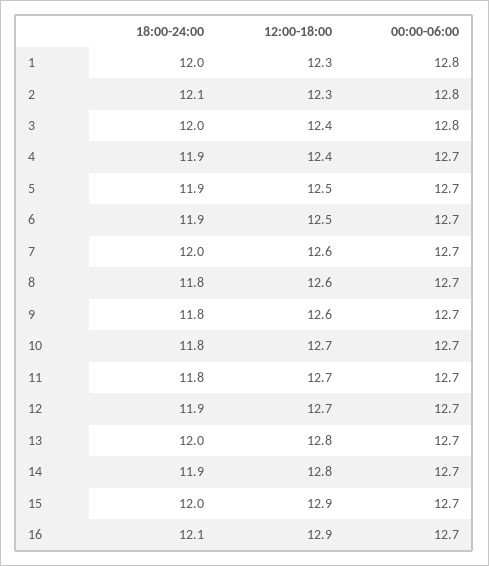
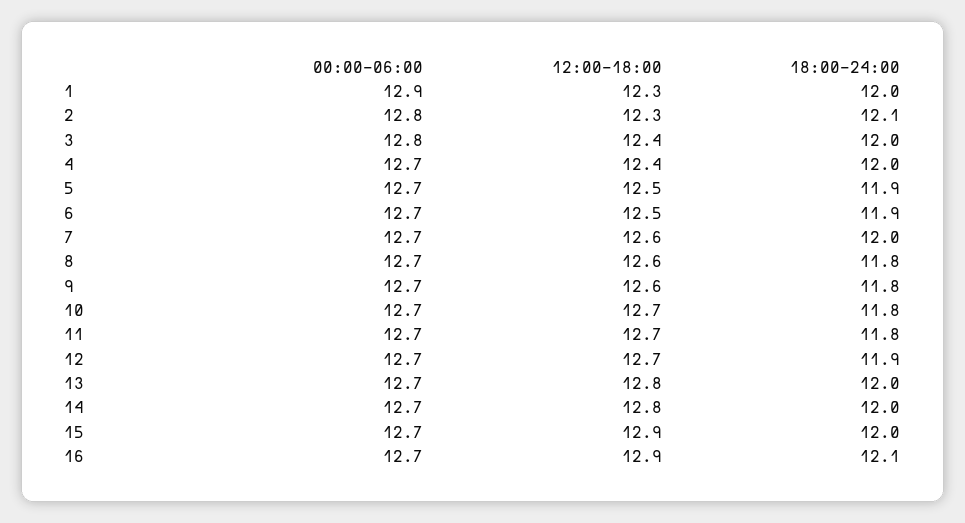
  {
    "18:00-24:00": {
      "1": 12,
      "2": 12.1,
      "3": 12,
-     "4": 11.9,
+     "4": 12,
      "5": 11.9,
      "6": 11.9,
      "7": 12,
      "8": 11.8,
      "9": 11.8,
      "10": 11.8,
      "11": 11.8,
      "12": 11.9,
      "13": 12,
-     "14": 11.9,
+     "14": 12,
      "15": 12,
      "16": 12.1
    },
    "12:00-18:00": {
      "1": 12.3,
      "2": 12.3,
      "3": 12.4,
      "4": 12.4,
      "5": 12.5,
      "6": 12.5,
      "7": 12.6,
      "8": 12.6,
      "9": 12.6,
      "10": 12.7,
      "11": 12.7,
      "12": 12.7,
      "13": 12.8,
      "14": 12.8,
      "15": 12.9,
      "16": 12.9
    },
    "00:00-06:00": {
-     "1": 12.8,
+     "1": 12.9,
      "2": 12.8,
      "3": 12.8,
      "4": 12.7,
      "5": 12.7,
      "6": 12.7,
      "7": 12.7,
      "8": 12.7,
      "9": 12.7,
      "10": 12.7,
      "11": 12.7,
      "12": 12.7,
      "13": 12.7,
      "14": 12.7,
      "15": 12.7,
      "16": 12.7
    }
  }

